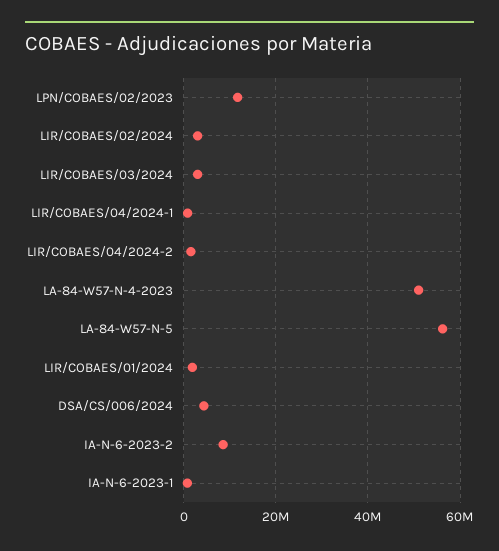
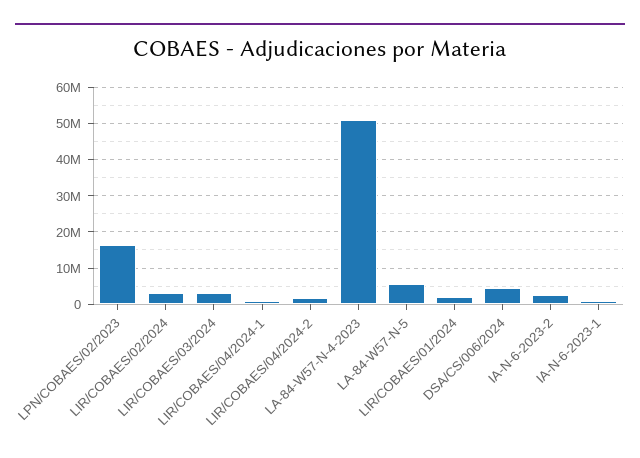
  {
-   "LPN/COBAES/02/2023": 12000000,
+   "LPN/COBAES/02/2023": 16000000,
    "LIR/COBAES/02/2024": 4000000,
    "LIR/COBAES/03/2024": 4000000,
    "LIR/COBAES/04/2024-1": 0,
    "LIR/COBAES/04/2024-2": 2000000,
    "LA-84-W57-N-4-2023": 52000000,
-   "LA-84-W57-N-5": 56000000,
+   "LA-84-W57-N-5": 6000000,
    "LIR/COBAES/01/2024": 2000000,
    "DSA/CS/006/2024": 4000000,
-   "IA-N-6-2023-2": 8000000,
+   "IA-N-6-2023-2": 2000000,
    "IA-N-6-2023-1": 0
  }

